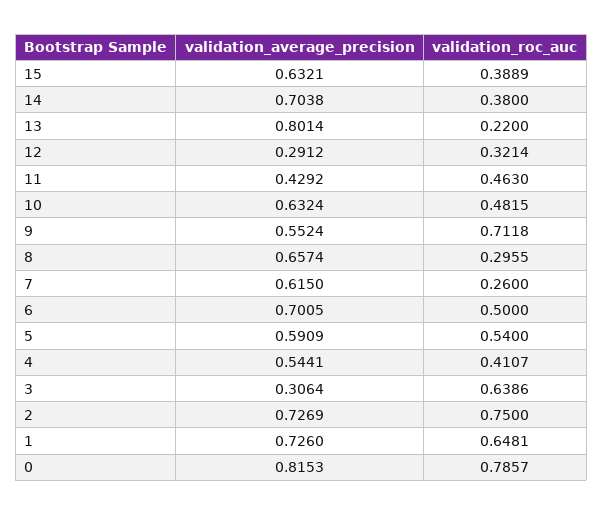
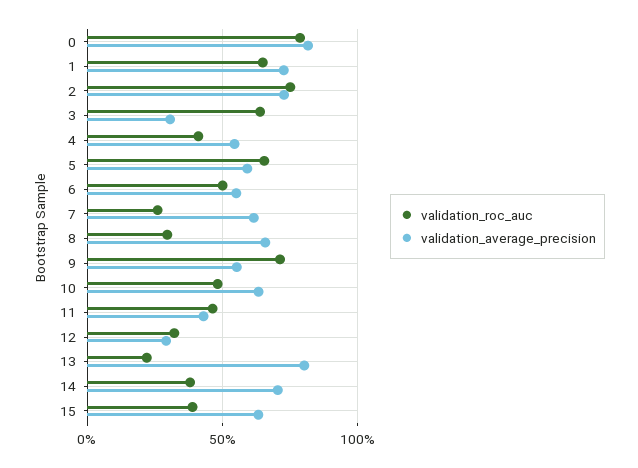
  {
    "validation_average_precision": {
      "15": 0.6321,
      "14": 0.7038,
      "13": 0.8014,
      "12": 0.2912,
      "11": 0.4292,
      "10": 0.6324,
      "9": 0.5524,
      "8": 0.6574,
      "7": 0.615,
-     "6": 0.7005,
+     "6": 0.55,
      "5": 0.5909,
      "4": 0.5441,
      "3": 0.3064,
      "2": 0.7269,
      "1": 0.726,
      "0": 0.8153
    },
    "validation_roc_auc": {
      "15": 0.3889,
      "14": 0.38,
      "13": 0.22,
      "12": 0.3214,
      "11": 0.463,
      "10": 0.4815,
      "9": 0.7118,
      "8": 0.2955,
      "7": 0.26,
      "6": 0.5,
-     "5": 0.54,
+     "5": 0.65,
      "4": 0.4107,
      "3": 0.6386,
      "2": 0.75,
      "1": 0.6481,
      "0": 0.7857
    }
  }

